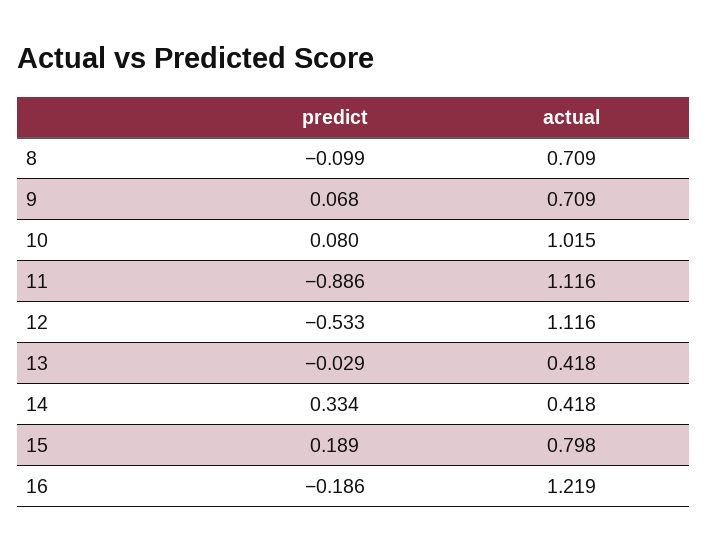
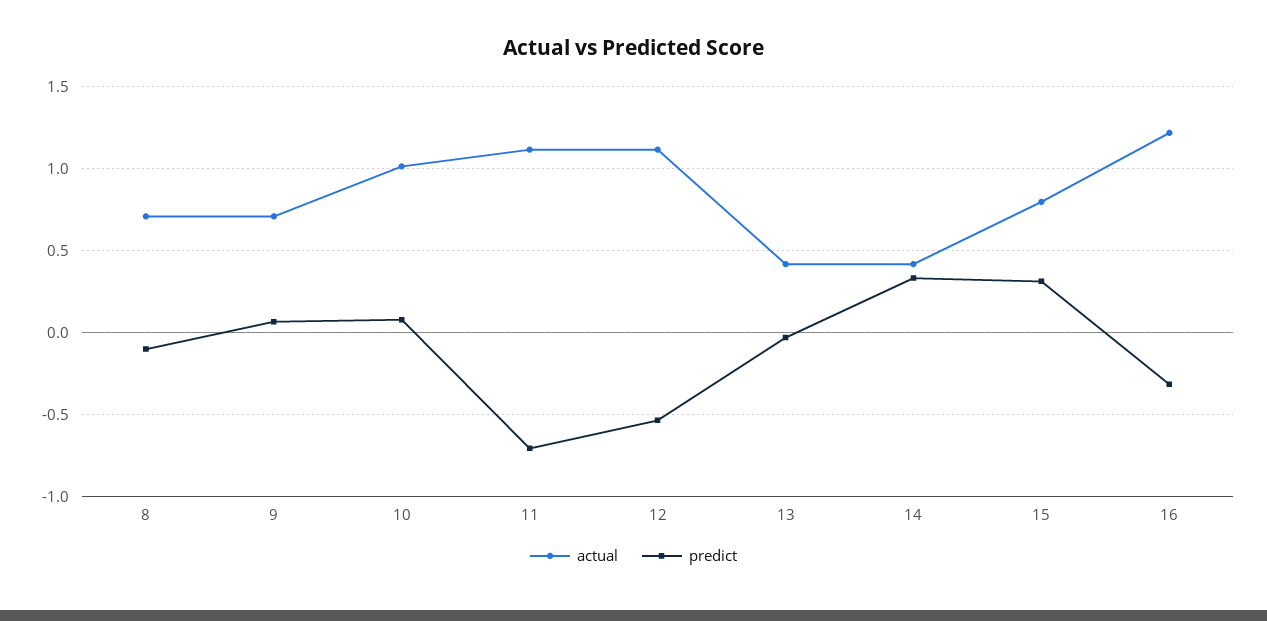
  {
    "predict": {
      "8": -0.099,
      "9": 0.068,
      "10": 0.08,
-     "11": -0.886,
+     "11": -0.7,
      "12": -0.533,
      "13": -0.029,
      "14": 0.334,
-     "15": 0.189,
+     "15": 0.3,
-     "16": -0.186
+     "16": -0.3
    },
    "actual": {
      "8": 0.709,
      "9": 0.709,
      "10": 1.015,
      "11": 1.116,
      "12": 1.116,
      "13": 0.418,
      "14": 0.418,
      "15": 0.798,
      "16": 1.219
    }
  }

